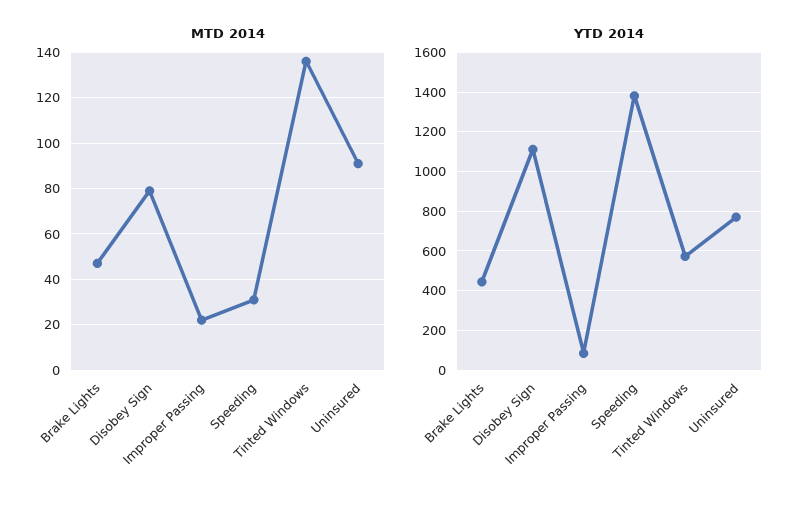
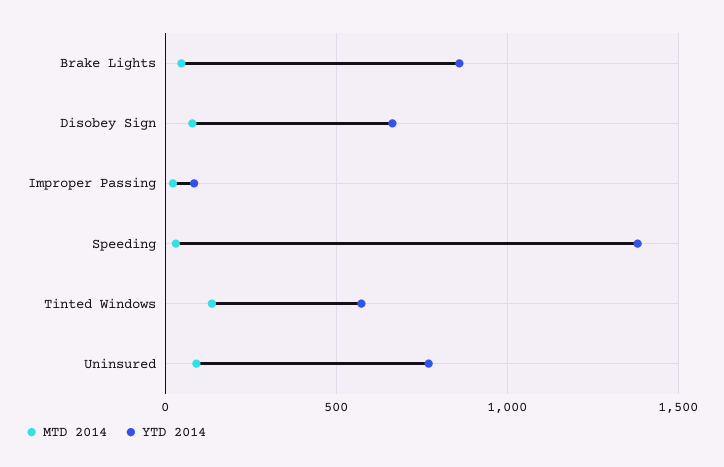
  {
    "MTD 2014": {
      "Brake Lights": 45,
      "Disobey Sign": 80,
      "Improper Passing": 20,
      "Speeding": 30,
      "Tinted Windows": 135,
      "Uninsured": 90
    },
    "YTD 2014": {
-     "Brake Lights": 450,
+     "Brake Lights": 850,
-     "Disobey Sign": 1100,
+     "Disobey Sign": 650,
      "Improper Passing": 100,
      "Speeding": 1400,
      "Tinted Windows": 550,
      "Uninsured": 750
    }
  }

